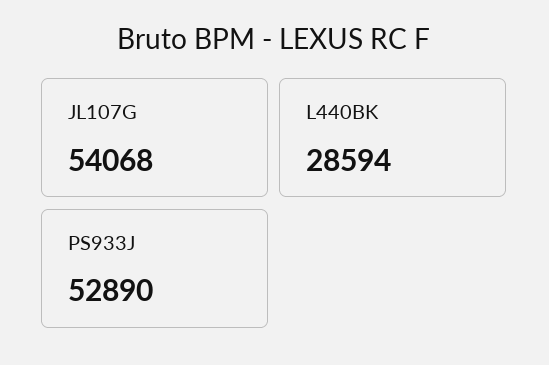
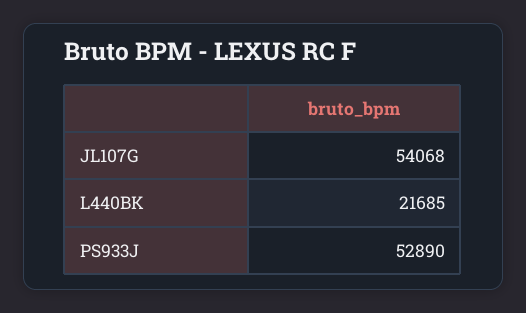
  {
    "JL107G": 54068,
-   "L440BK": 28594,
+   "L440BK": 21685,
    "PS933J": 52890
  }

